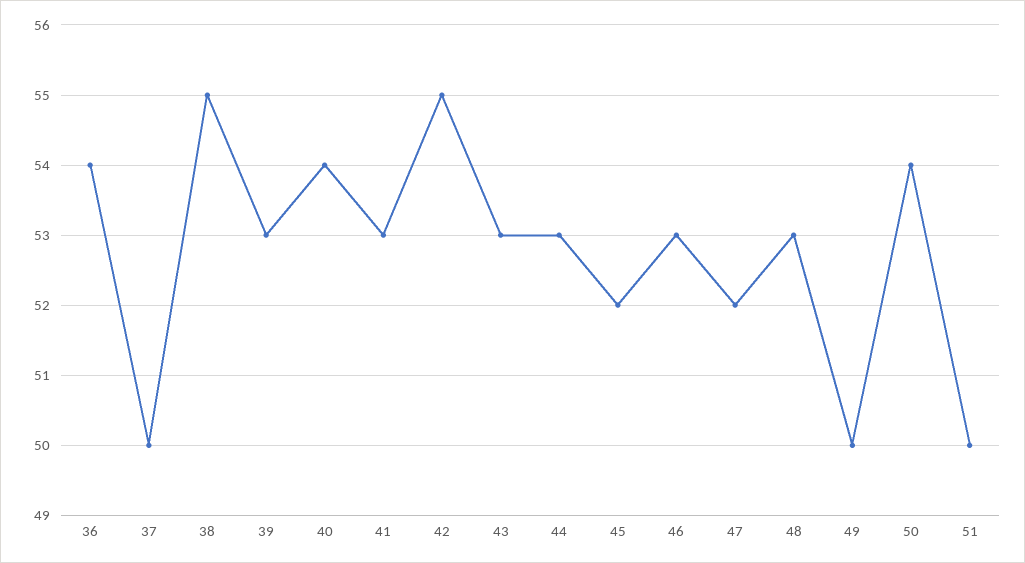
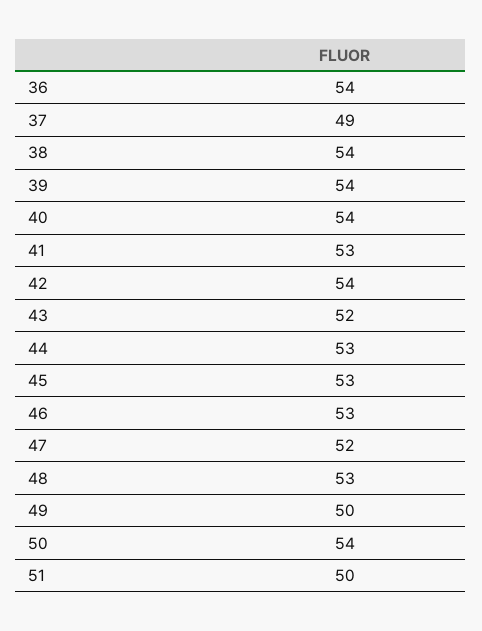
  {
    "36": 54,
-   "37": 50,
+   "37": 49,
-   "38": 55,
+   "38": 54,
-   "39": 53,
+   "39": 54,
    "40": 54,
    "41": 53,
-   "42": 55,
+   "42": 54,
-   "43": 53,
+   "43": 52,
    "44": 53,
-   "45": 52,
+   "45": 53,
    "46": 53,
    "47": 52,
    "48": 53,
    "49": 50,
    "50": 54,
    "51": 50
  }

